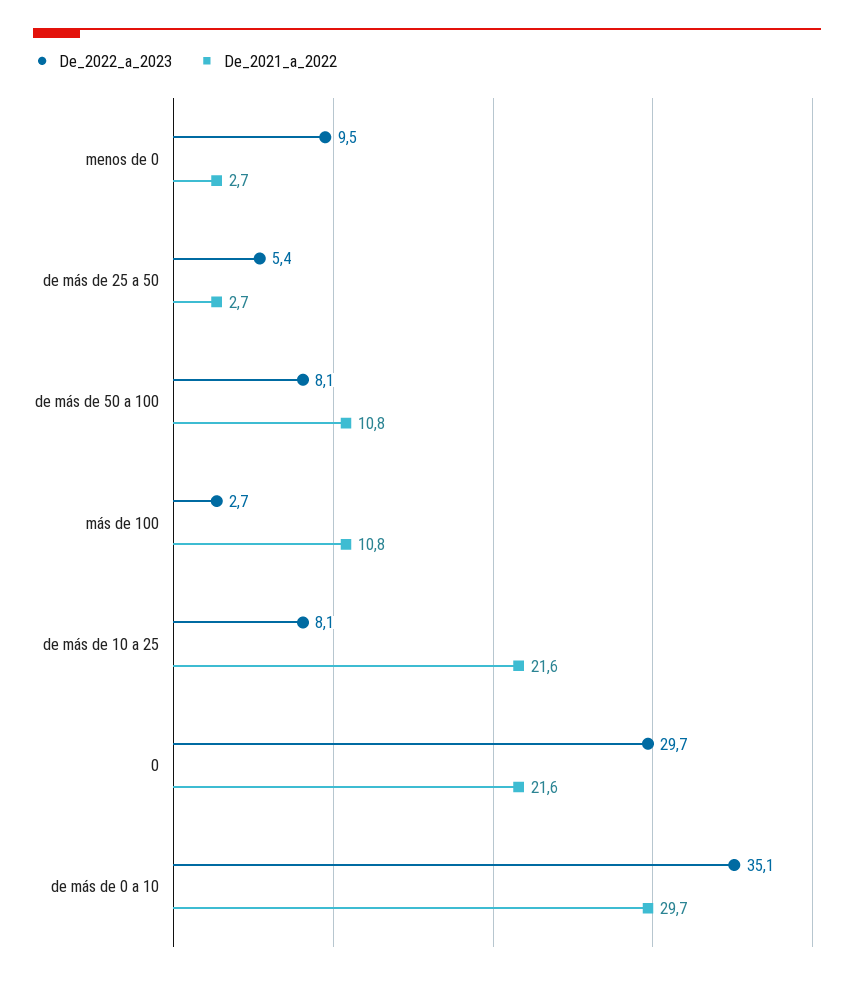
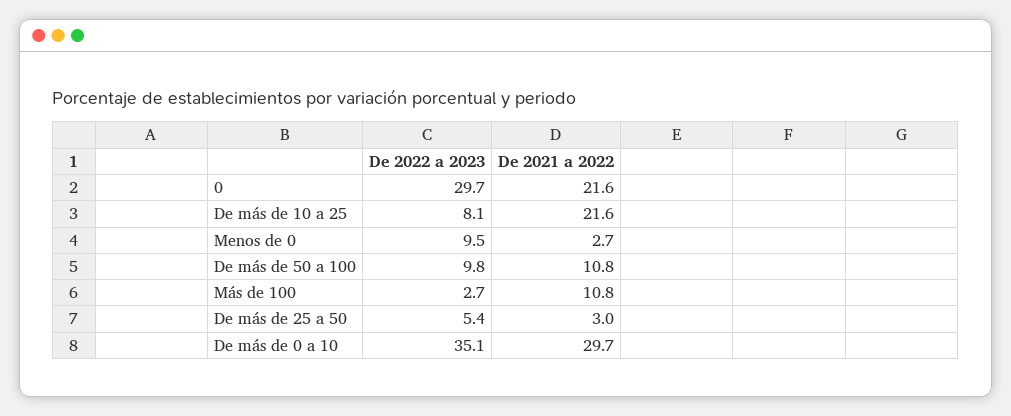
  {
    "De_2022_a_2023": {
      "menos de 0": 9.5,
      "de más de 25 a 50": 5.4,
-     "de más de 50 a 100": 8.1,
+     "de más de 50 a 100": 9.8,
      "más de 100": 2.7,
      "de más de 10 a 25": 8.1,
      "0": 29.7,
      "de más de 0 a 10": 35.1
    },
    "De_2021_a_2022": {
      "menos de 0": 2.7,
-     "de más de 25 a 50": 2.7,
+     "de más de 25 a 50": 3,
      "de más de 50 a 100": 10.8,
      "más de 100": 10.8,
      "de más de 10 a 25": 21.6,
      "0": 21.6,
      "de más de 0 a 10": 29.7
    }
  }

